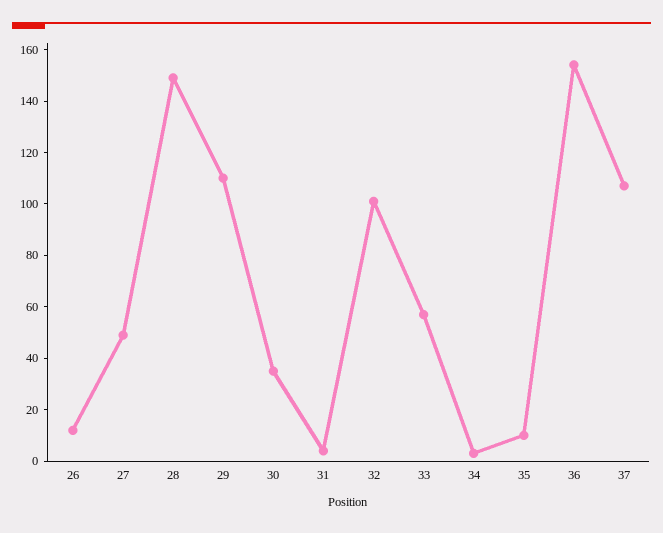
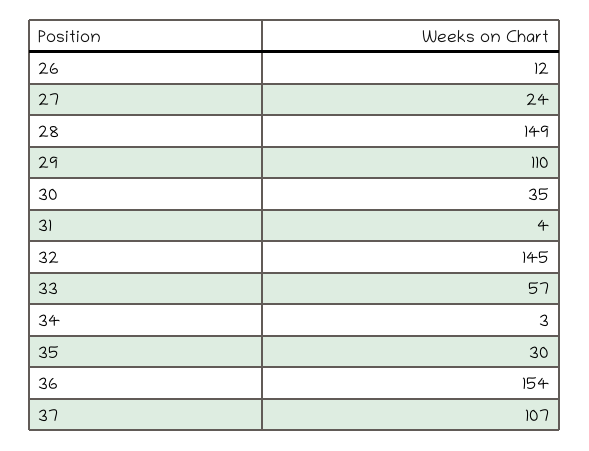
  {
    "26": 12,
-   "27": 50,
+   "27": 24,
    "28": 149,
    "29": 110,
    "30": 35,
    "31": 4,
-   "32": 100,
+   "32": 145,
    "33": 57,
    "34": 3,
-   "35": 10,
+   "35": 30,
    "36": 154,
    "37": 107
  }

